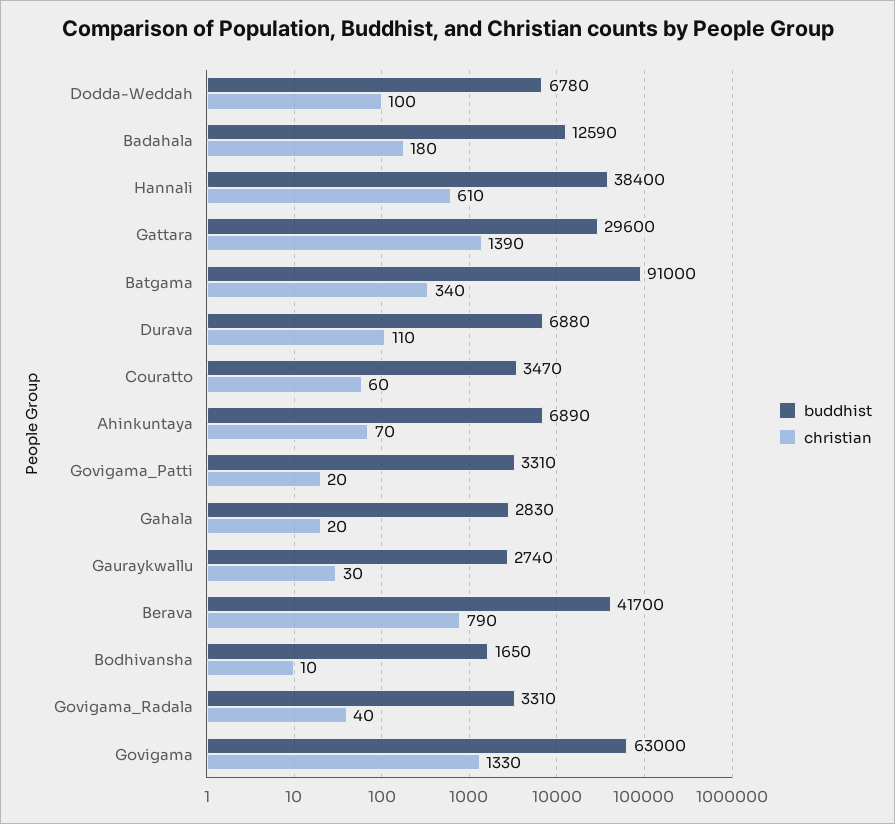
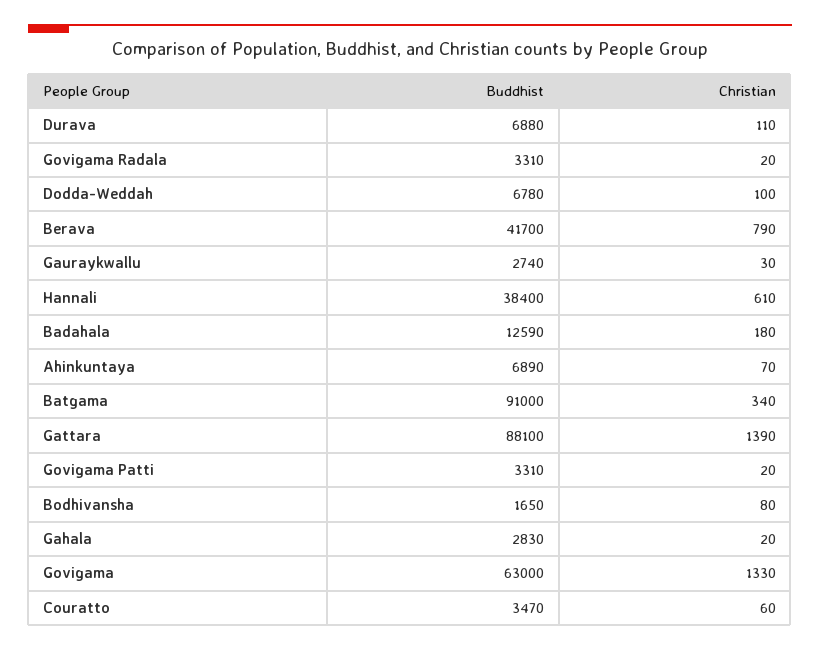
  {
    "buddhist": {
      "Dodda-Weddah": 6780,
      "Badahala": 12590,
      "Hannali": 38400,
-     "Gattara": 29600,
+     "Gattara": 88100,
      "Batgama": 91000,
      "Durava": 6880,
      "Couratto": 3470,
      "Ahinkuntaya": 6890,
      "Govigama_Patti": 3310,
      "Gahala": 2830,
      "Gauraykwallu": 2740,
      "Berava": 41700,
      "Bodhivansha": 1650,
      "Govigama_Radala": 3310,
      "Govigama": 63000
    },
    "christian": {
      "Dodda-Weddah": 100,
      "Badahala": 180,
      "Hannali": 610,
      "Gattara": 1390,
      "Batgama": 340,
      "Durava": 110,
      "Couratto": 60,
      "Ahinkuntaya": 70,
      "Govigama_Patti": 20,
      "Gahala": 20,
      "Gauraykwallu": 30,
      "Berava": 790,
-     "Bodhivansha": 10,
+     "Bodhivansha": 80,
-     "Govigama_Radala": 40,
+     "Govigama_Radala": 20,
      "Govigama": 1330
    }
  }

